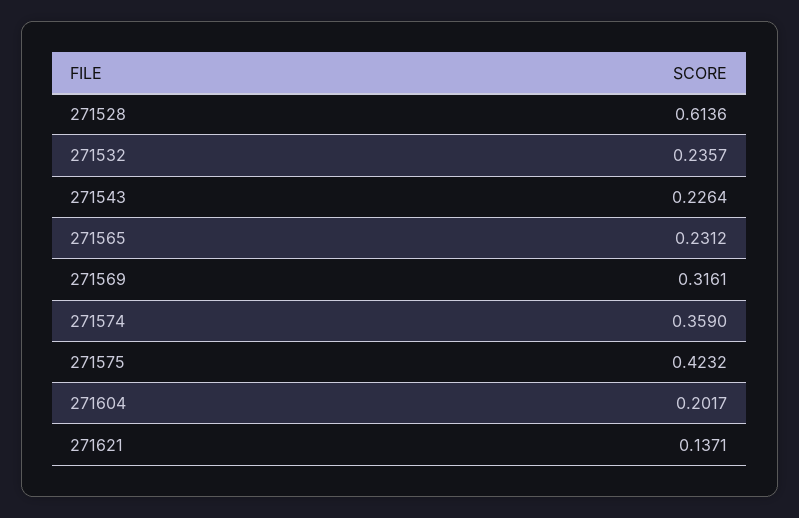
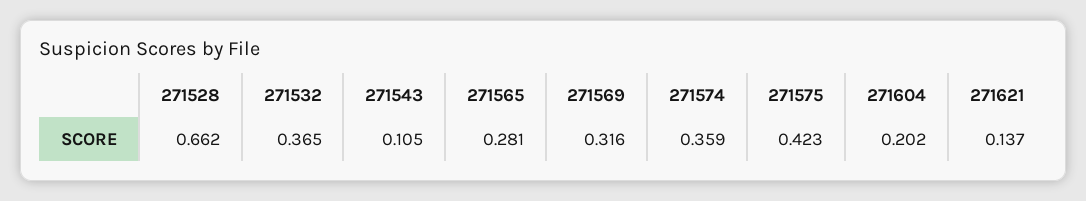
  {
-   "271528": 0.6136,
+   "271528": 0.662,
-   "271532": 0.2357,
+   "271532": 0.365,
-   "271543": 0.2264,
+   "271543": 0.105,
-   "271565": 0.2312,
+   "271565": 0.281,
    "271569": 0.3161,
    "271574": 0.359,
    "271575": 0.4232,
    "271604": 0.2017,
    "271621": 0.1371
  }

